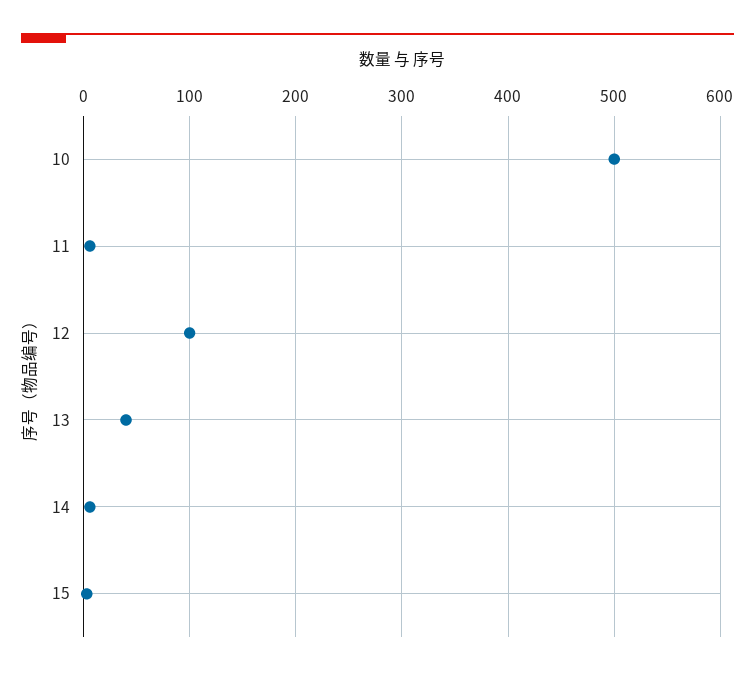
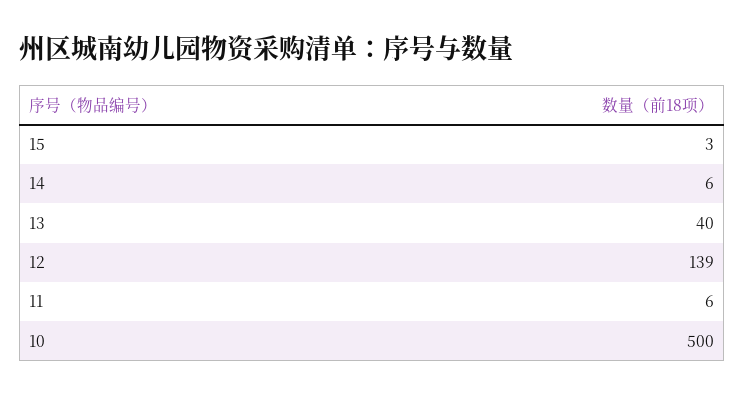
  {
    "10": 500,
    "11": 6,
-   "12": 100,
+   "12": 139,
    "13": 40,
    "14": 6,
    "15": 3
  }

